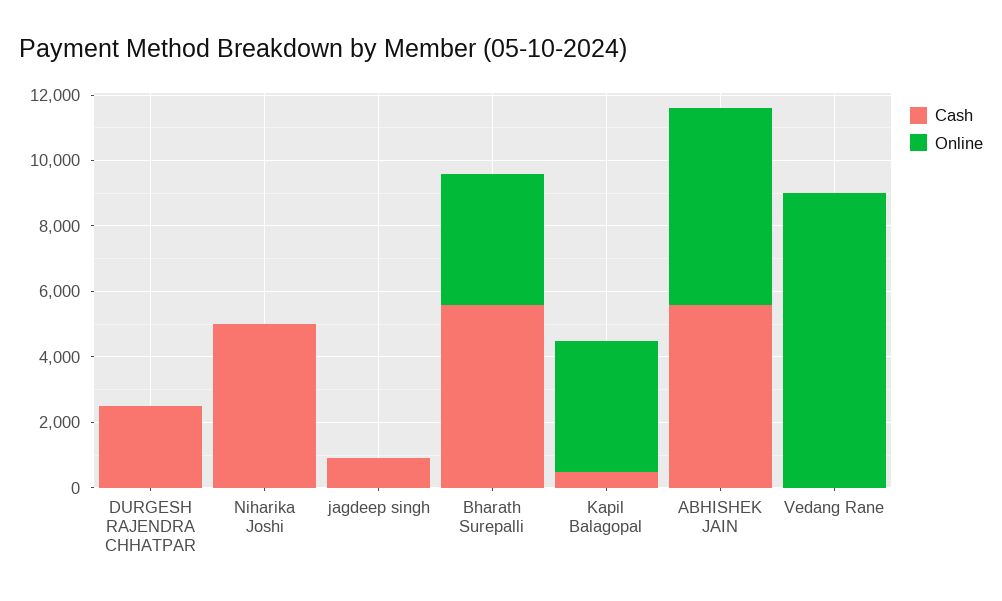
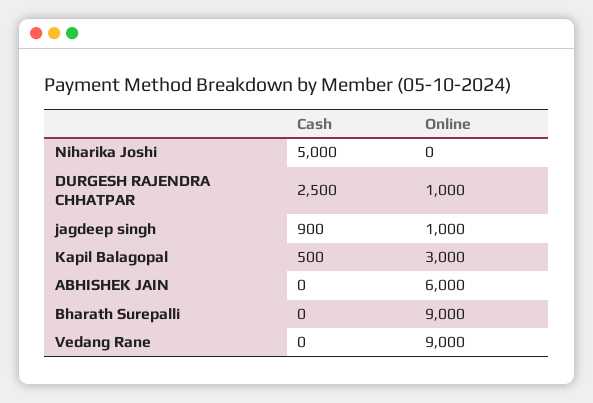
  {
    "Cash": {
      "DURGESH RAJENDRA CHHATPAR": 2500,
      "Niharika Joshi": 5000,
      "jagdeep singh": 900,
-     "Bharath Surepalli": 5500,
+     "Bharath Surepalli": 0,
      "Kapil Balagopal": 500,
-     "ABHISHEK JAIN": 5500,
+     "ABHISHEK JAIN": 0,
      "Vedang Rane": 0
    },
    "Online": {
-     "DURGESH RAJENDRA CHHATPAR": 0,
+     "DURGESH RAJENDRA CHHATPAR": 1000,
      "Niharika Joshi": 0,
-     "jagdeep singh": 0,
+     "jagdeep singh": 1000,
-     "Bharath Surepalli": 4000,
+     "Bharath Surepalli": 9000,
-     "Kapil Balagopal": 4000,
+     "Kapil Balagopal": 3000,
      "ABHISHEK JAIN": 6000,
      "Vedang Rane": 9000
    }
  }

